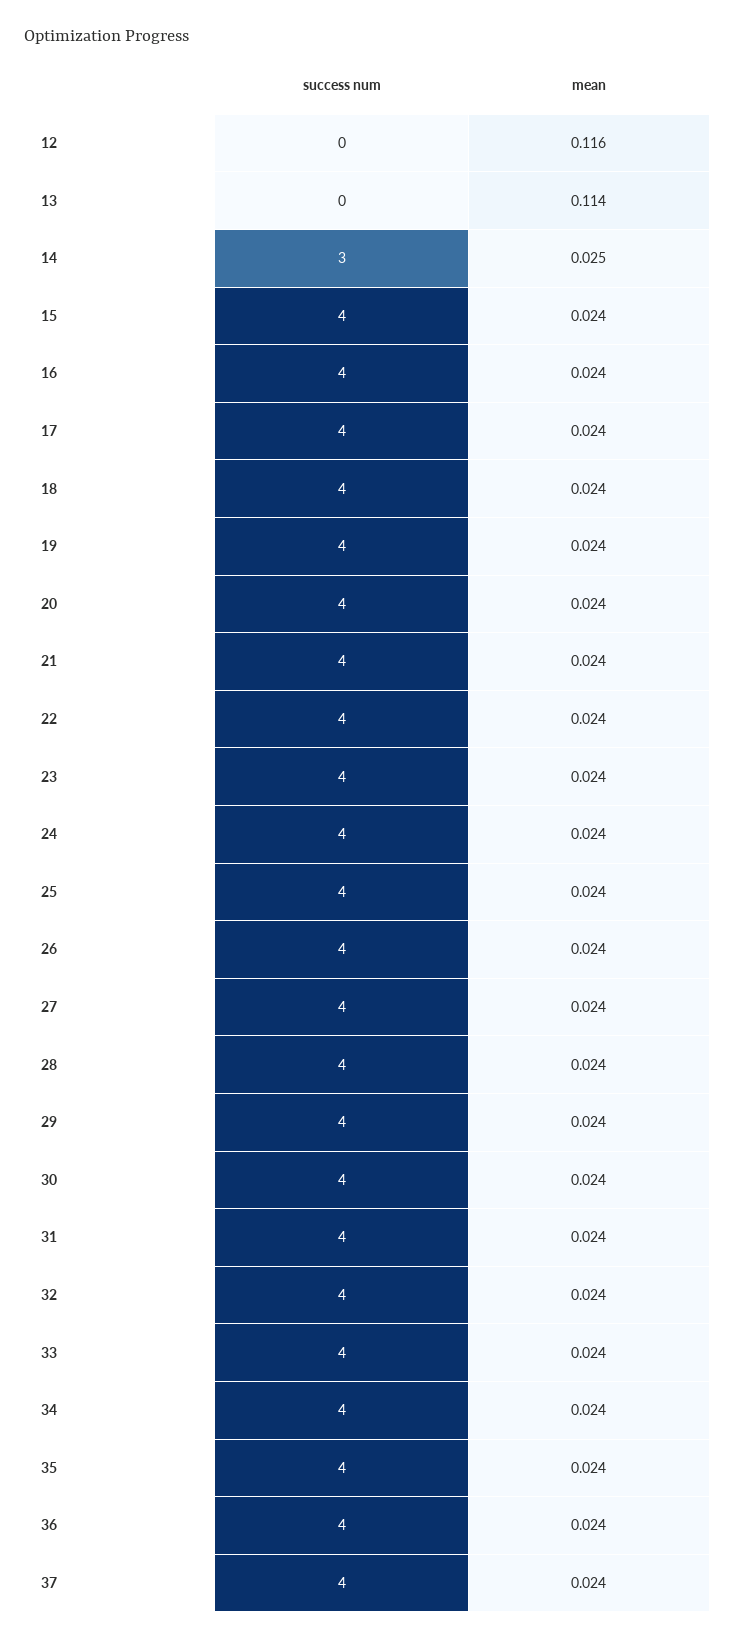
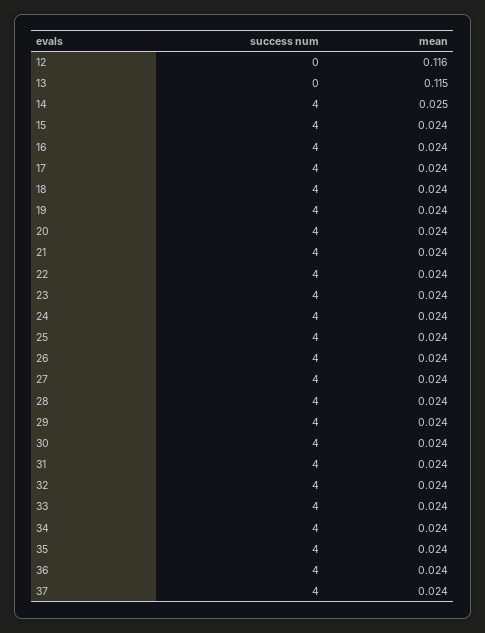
  {
    "success num": {
      "12": 0,
      "13": 0,
-     "14": 3,
+     "14": 4,
      "15": 4,
      "16": 4,
      "17": 4,
      "18": 4,
      "19": 4,
      "20": 4,
      "21": 4,
      "22": 4,
      "23": 4,
      "24": 4,
      "25": 4,
      "26": 4,
      "27": 4,
      "28": 4,
      "29": 4,
      "30": 4,
      "31": 4,
      "32": 4,
      "33": 4,
      "34": 4,
      "35": 4,
      "36": 4,
      "37": 4
    },
    "mean": {
      "12": 0.116,
-     "13": 0.114,
+     "13": 0.115,
      "14": 0.025,
      "15": 0.024,
      "16": 0.024,
      "17": 0.024,
      "18": 0.024,
      "19": 0.024,
      "20": 0.024,
      "21": 0.024,
      "22": 0.024,
      "23": 0.024,
      "24": 0.024,
      "25": 0.024,
      "26": 0.024,
      "27": 0.024,
      "28": 0.024,
      "29": 0.024,
      "30": 0.024,
      "31": 0.024,
      "32": 0.024,
      "33": 0.024,
      "34": 0.024,
      "35": 0.024,
      "36": 0.024,
      "37": 0.024
    }
  }

